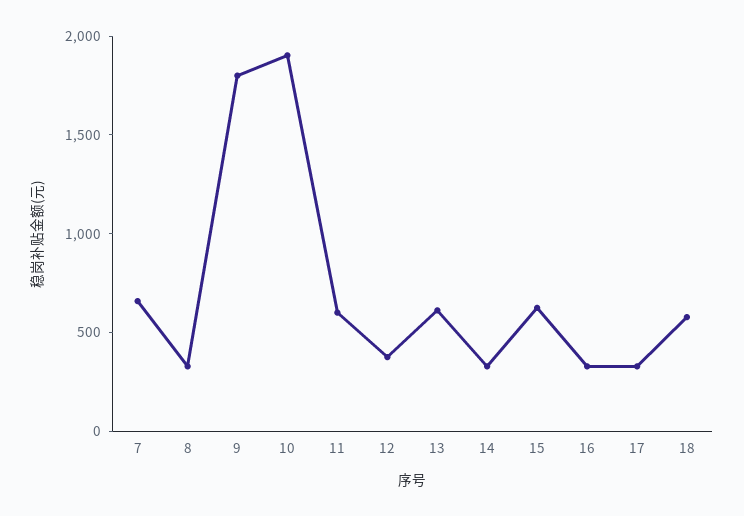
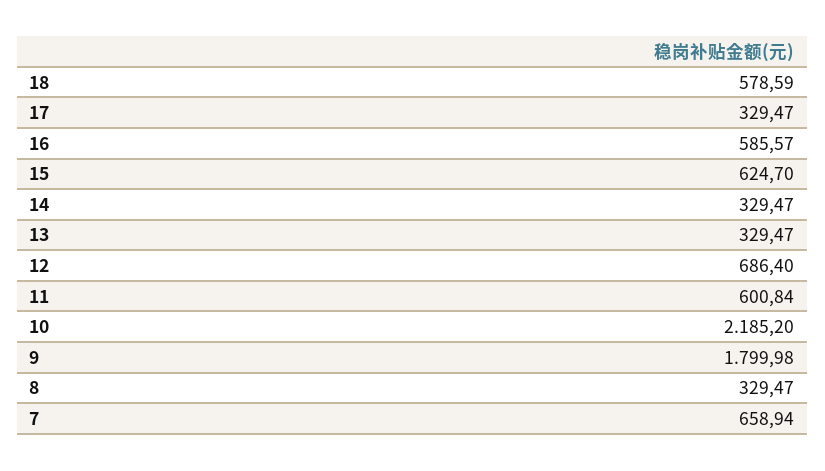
  {
    "7": 658.94,
    "8": 329.47,
    "9": 1799.98,
-   "10": 1900,
+   "10": 2185.2,
    "11": 600.84,
-   "12": 400,
+   "12": 686.4,
-   "13": 600,
+   "13": 329.47,
    "14": 329.47,
    "15": 624.7,
-   "16": 300,
+   "16": 585.57,
    "17": 329.47,
    "18": 578.59
  }

